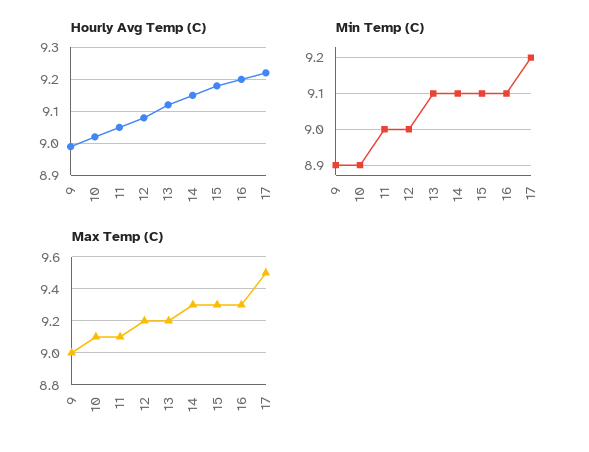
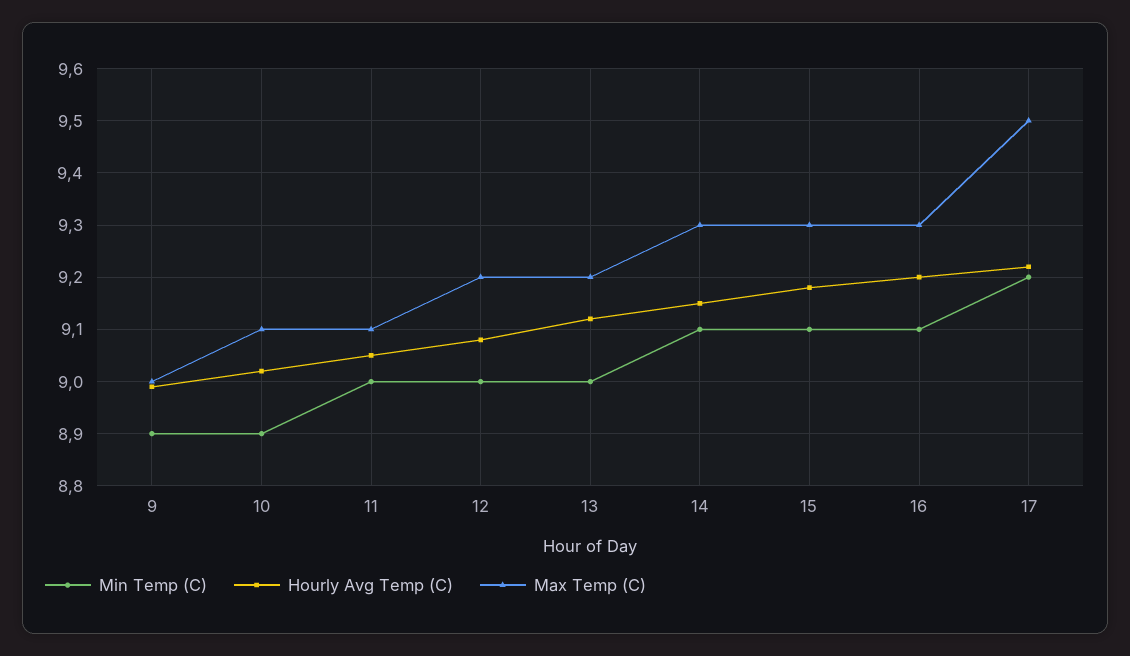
  {
    "Hourly Avg Temp (C)": {
      "9": 9,
      "10": 9,
      "11": 9.05,
      "12": 9.1,
      "13": 9.1,
      "14": 9.15,
      "15": 9.2,
      "16": 9.2,
      "17": 9.2
    },
    "Min Temp (C)": {
      "9": 8.9,
      "10": 8.9,
      "11": 9,
      "12": 9,
-     "13": 9.1,
+     "13": 9,
      "14": 9.1,
      "15": 9.1,
      "16": 9.1,
      "17": 9.2
    },
    "Max Temp (C)": {
      "9": 9,
      "10": 9.1,
      "11": 9.1,
      "12": 9.2,
      "13": 9.2,
      "14": 9.3,
      "15": 9.3,
      "16": 9.3,
      "17": 9.5
    }
  }

